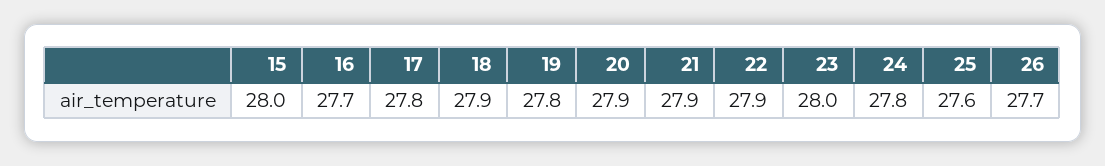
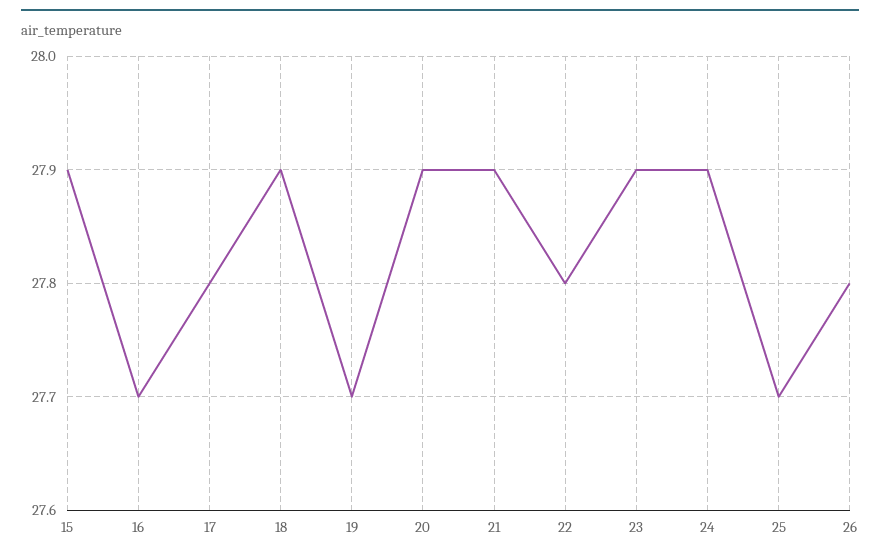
  {
-   "15": 28,
+   "15": 27.9,
    "16": 27.7,
    "17": 27.8,
    "18": 27.9,
-   "19": 27.8,
+   "19": 27.7,
    "20": 27.9,
    "21": 27.9,
-   "22": 27.9,
+   "22": 27.8,
-   "23": 28,
+   "23": 27.9,
-   "24": 27.8,
+   "24": 27.9,
-   "25": 27.6,
+   "25": 27.7,
-   "26": 27.7
+   "26": 27.8
  }

